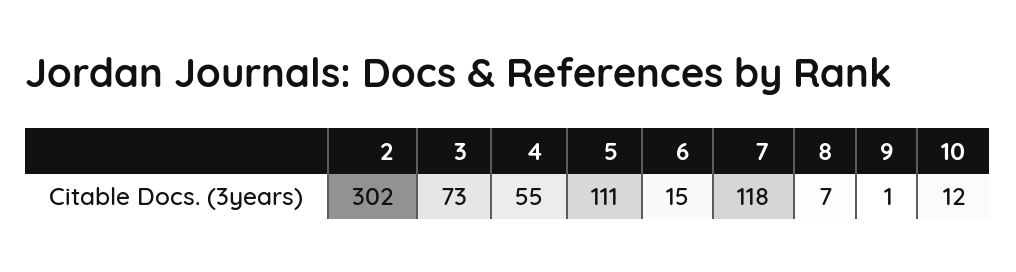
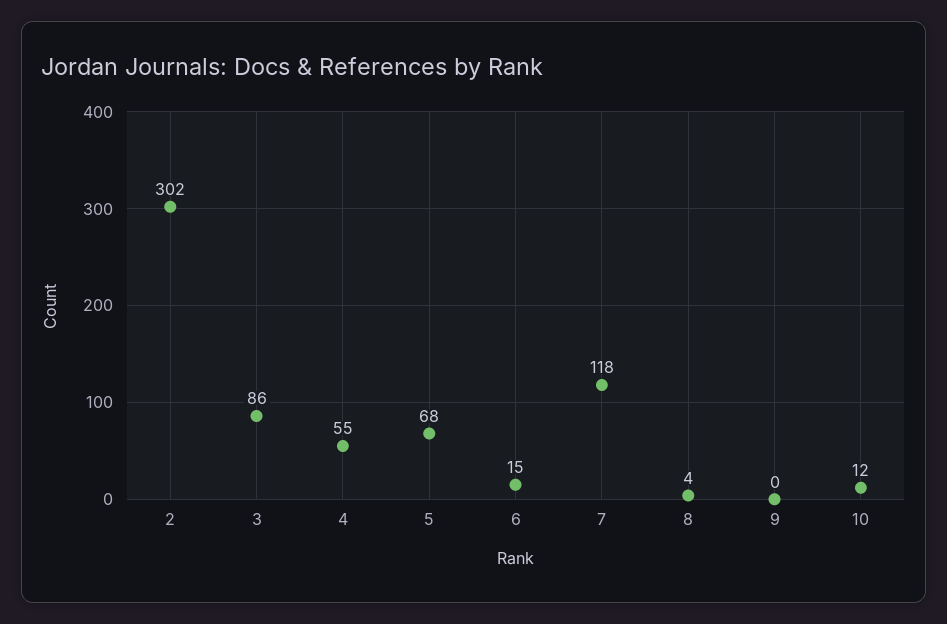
  {
    "2": 302,
-   "3": 73,
+   "3": 86,
    "4": 55,
-   "5": 111,
+   "5": 68,
    "6": 15,
    "7": 118,
-   "8": 7,
+   "8": 4,
-   "9": 1,
+   "9": 0,
    "10": 12
  }

